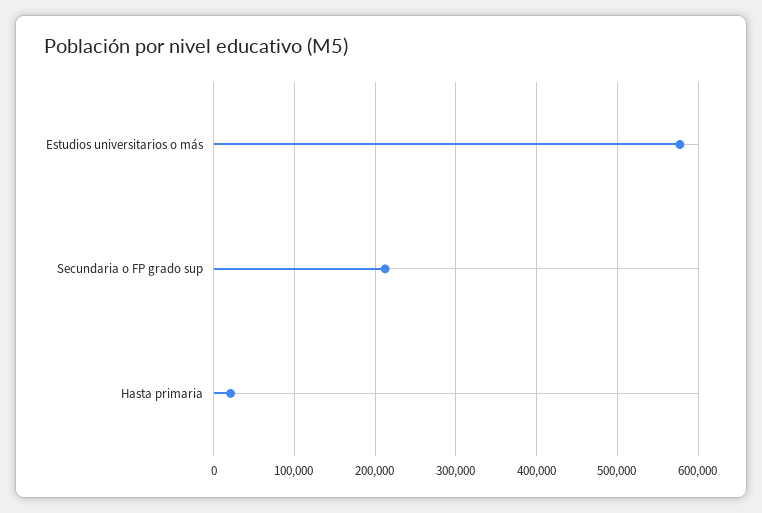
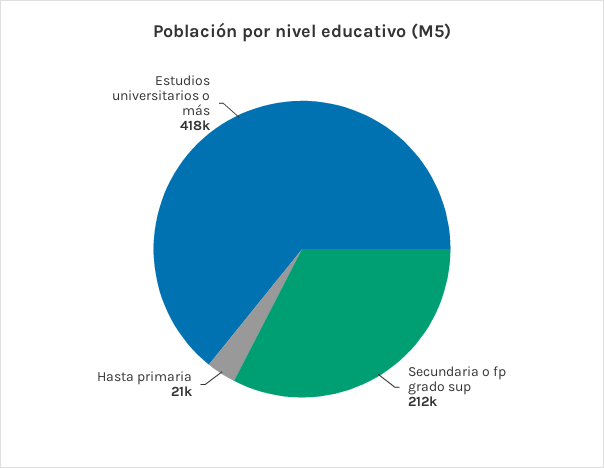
  {
-   "Estudios universitarios o más": 580000,
+   "Estudios universitarios o más": 418000,
    "Secundaria o FP grado sup": 212000,
    "Hasta primaria": 21000
  }

